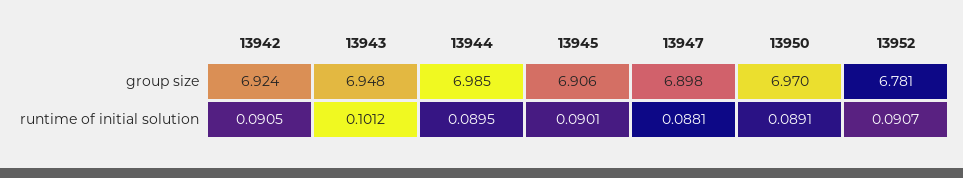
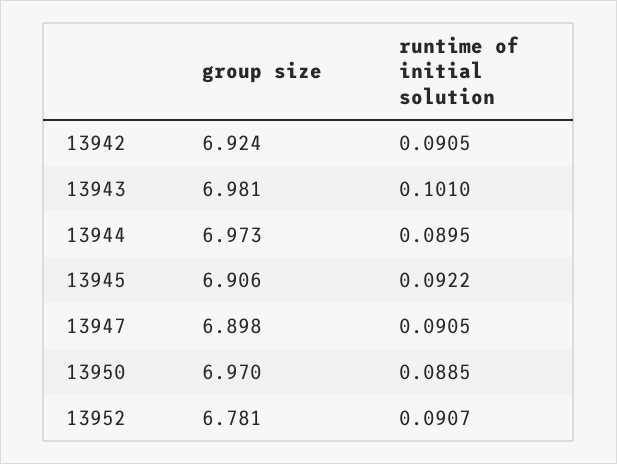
  {
    "13942": {
      "group size": 6.924,
      "runtime of initial solution": 0.0905
    },
    "13943": {
-     "group size": 6.948,
+     "group size": 6.981,
-     "runtime of initial solution": 0.1012
+     "runtime of initial solution": 0.101
    },
    "13944": {
-     "group size": 6.985,
+     "group size": 6.973,
      "runtime of initial solution": 0.0895
    },
    "13945": {
      "group size": 6.906,
-     "runtime of initial solution": 0.0901
+     "runtime of initial solution": 0.0922
    },
    "13947": {
      "group size": 6.898,
-     "runtime of initial solution": 0.0881
+     "runtime of initial solution": 0.0905
    },
    "13950": {
      "group size": 6.97,
-     "runtime of initial solution": 0.0891
+     "runtime of initial solution": 0.0885
    },
    "13952": {
      "group size": 6.781,
      "runtime of initial solution": 0.0907
    }
  }

